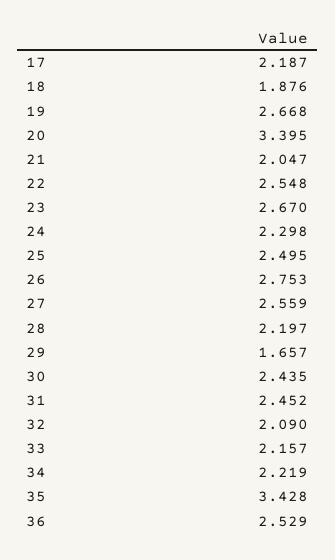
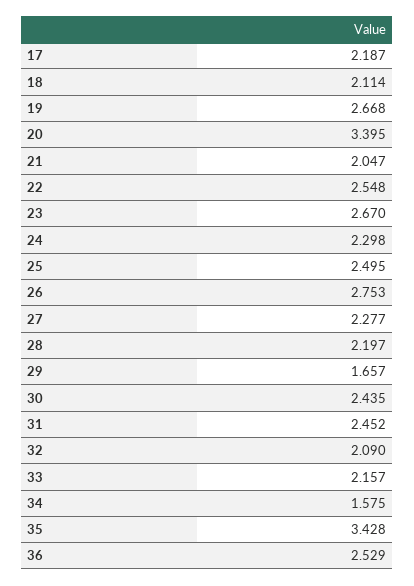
  {
    "17": 2.187,
-   "18": 1.876,
+   "18": 2.114,
    "19": 2.668,
    "20": 3.395,
    "21": 2.047,
    "22": 2.548,
    "23": 2.67,
    "24": 2.298,
    "25": 2.495,
    "26": 2.753,
-   "27": 2.559,
+   "27": 2.277,
    "28": 2.197,
    "29": 1.657,
    "30": 2.435,
    "31": 2.452,
    "32": 2.09,
    "33": 2.157,
-   "34": 2.219,
+   "34": 1.575,
    "35": 3.428,
    "36": 2.529
  }

